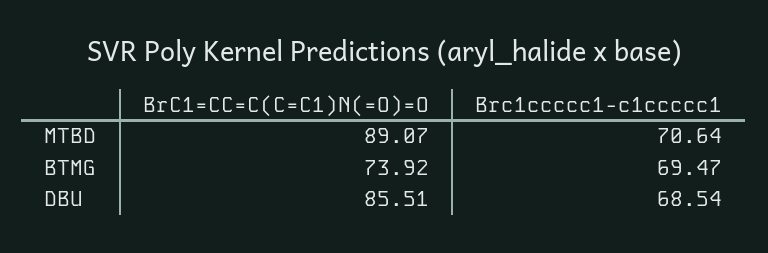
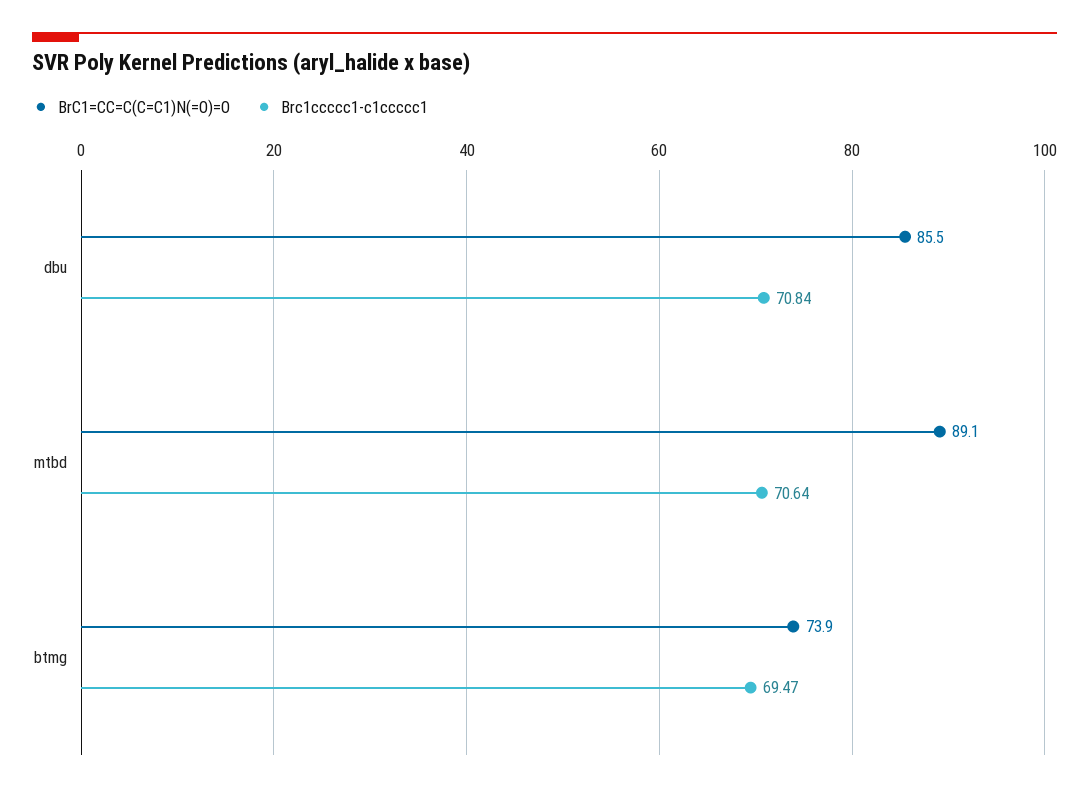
  {
    "BrC1=CC=C(C=C1)N(=O)=O": {
      "MTBD": 89.07,
      "BTMG": 73.92,
      "DBU": 85.51
    },
    "Brc1ccccc1-c1ccccc1": {
      "MTBD": 70.64,
      "BTMG": 69.47,
-     "DBU": 68.54
+     "DBU": 70.84
    }
  }

